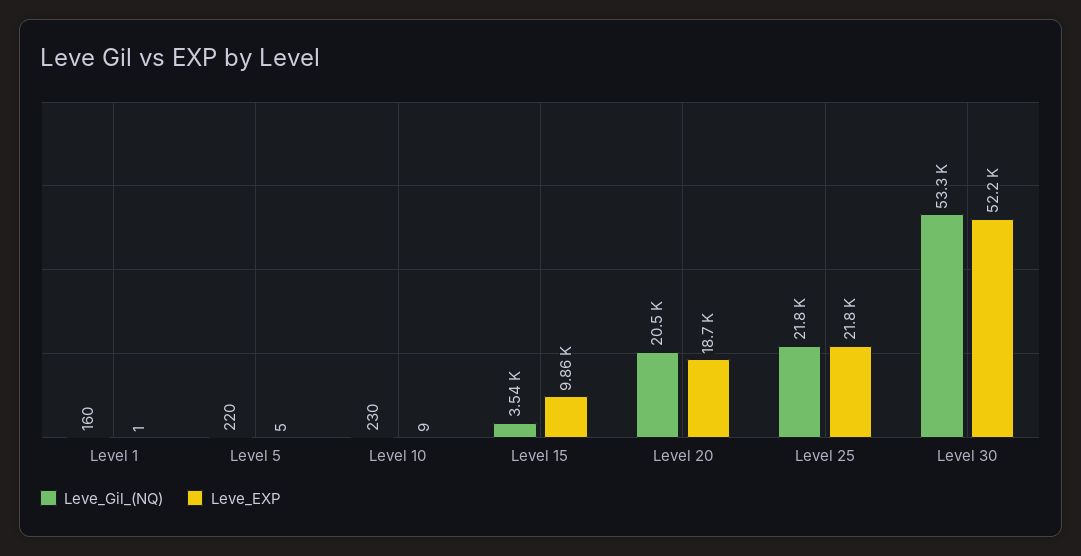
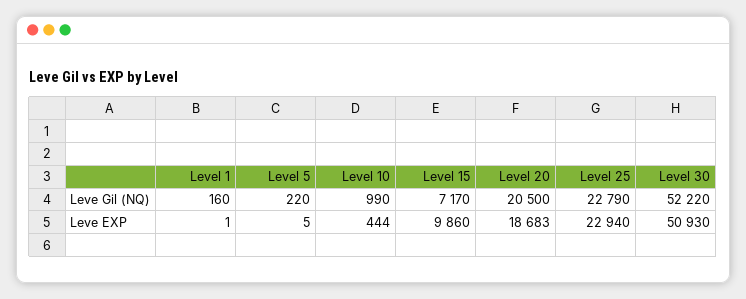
  {
    "Leve_Gil_(NQ)": {
      "Level 1": 160,
      "Level 5": 220,
-     "Level 10": 230,
+     "Level 10": 990,
-     "Level 15": 3540,
+     "Level 15": 7170,
      "Level 20": 20500,
-     "Level 25": 21800,
+     "Level 25": 22790,
-     "Level 30": 53300
+     "Level 30": 52220
    },
    "Leve_EXP": {
      "Level 1": 1,
      "Level 5": 5,
-     "Level 10": 9,
+     "Level 10": 444,
      "Level 15": 9860,
      "Level 20": 18683,
-     "Level 25": 21800,
+     "Level 25": 22940,
-     "Level 30": 52200
+     "Level 30": 50930
    }
  }

